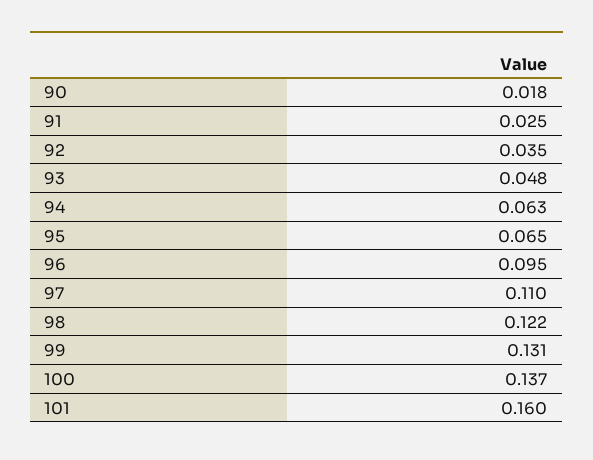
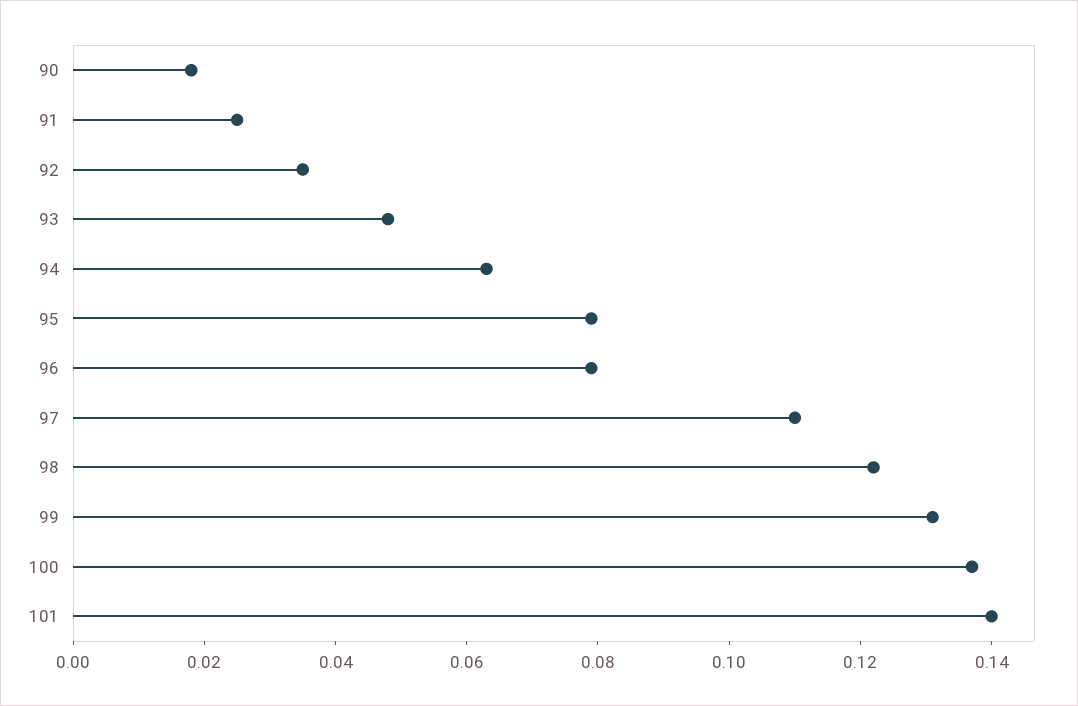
  {
    "90": 0.018,
    "91": 0.025,
    "92": 0.035,
    "93": 0.048,
    "94": 0.063,
-   "95": 0.065,
+   "95": 0.08,
-   "96": 0.095,
+   "96": 0.08,
    "97": 0.11,
    "98": 0.122,
    "99": 0.131,
    "100": 0.137,
-   "101": 0.16
+   "101": 0.14
  }

